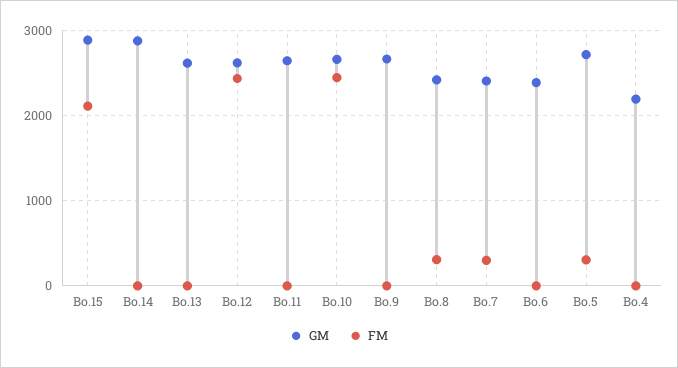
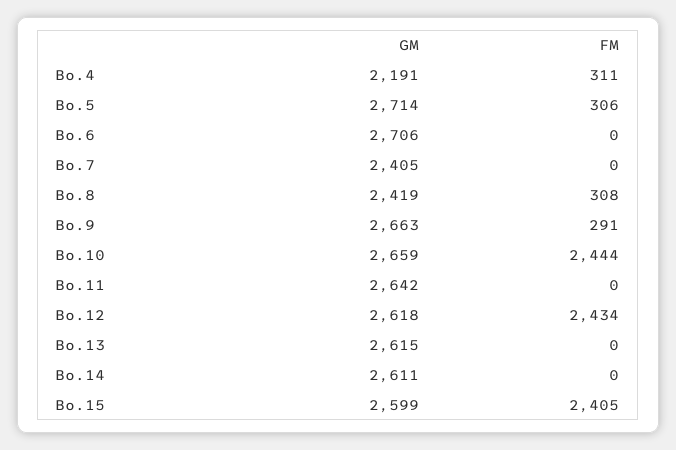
  {
    "GM": {
-     "Bo.15": 2900,
+     "Bo.15": 2599,
-     "Bo.14": 2900,
+     "Bo.14": 2611,
      "Bo.13": 2615,
      "Bo.12": 2618,
      "Bo.11": 2642,
      "Bo.10": 2659,
      "Bo.9": 2663,
      "Bo.8": 2419,
      "Bo.7": 2405,
-     "Bo.6": 2400,
+     "Bo.6": 2706,
      "Bo.5": 2714,
      "Bo.4": 2191
    },
    "FM": {
-     "Bo.15": 2100,
+     "Bo.15": 2405,
      "Bo.14": 0,
      "Bo.13": 0,
      "Bo.12": 2434,
      "Bo.11": 0,
      "Bo.10": 2444,
-     "Bo.9": 0,
+     "Bo.9": 291,
      "Bo.8": 308,
-     "Bo.7": 300,
+     "Bo.7": 0,
      "Bo.6": 0,
      "Bo.5": 306,
-     "Bo.4": 0
+     "Bo.4": 311
    }
  }

